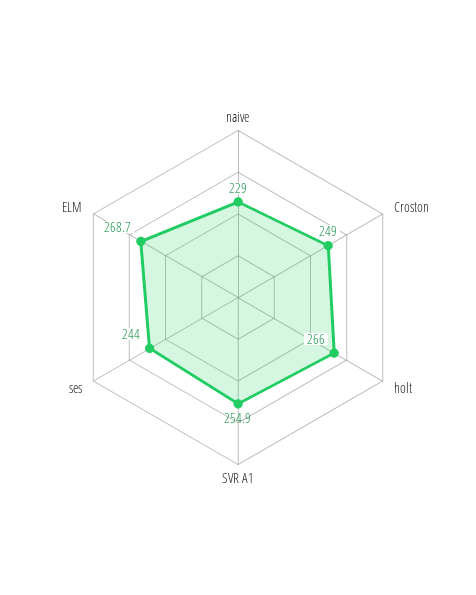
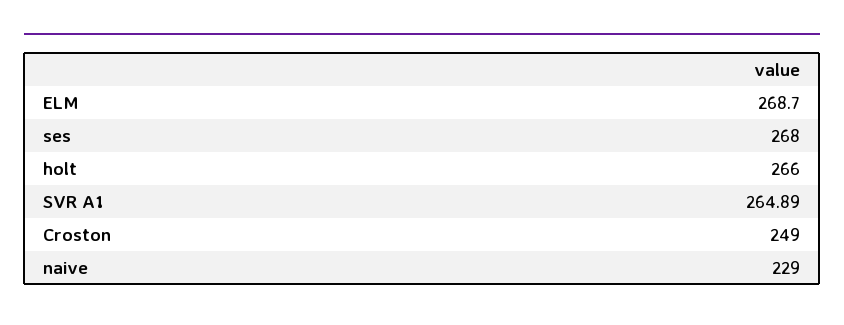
  {
    "naive": 229,
    "Croston": 249,
    "holt": 266,
-   "SVR A1": 254.9,
+   "SVR A1": 264.89,
-   "ses": 244,
+   "ses": 268,
    "ELM": 268.7
  }

